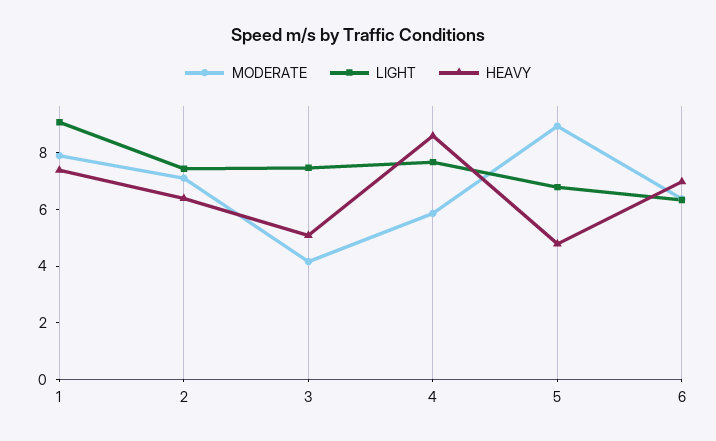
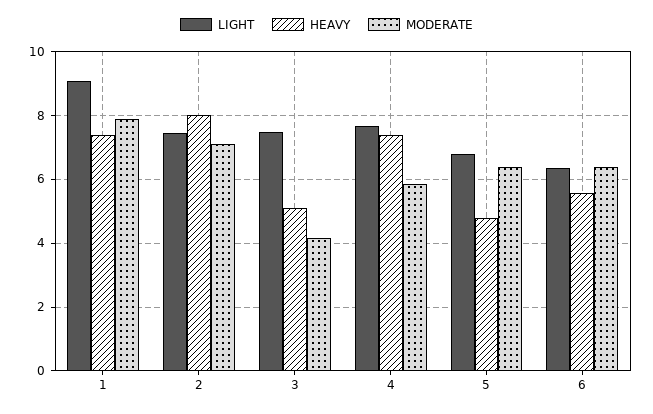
  {
    "MODERATE": {
      "1": 7.8,
      "2": 7.2,
      "3": 4.2,
      "4": 5.8,
-     "5": 9,
+     "5": 6.4,
      "6": 6.4
    },
    "LIGHT": {
      "1": 9,
      "2": 7.4,
      "3": 7.4,
      "4": 7.6,
      "5": 6.8,
      "6": 6.4
    },
    "HEAVY": {
      "1": 7.4,
-     "2": 6.5,
+     "2": 8,
      "3": 5,
-     "4": 8.5,
+     "4": 7.4,
      "5": 4.8,
-     "6": 7
+     "6": 5.6
    }
  }

